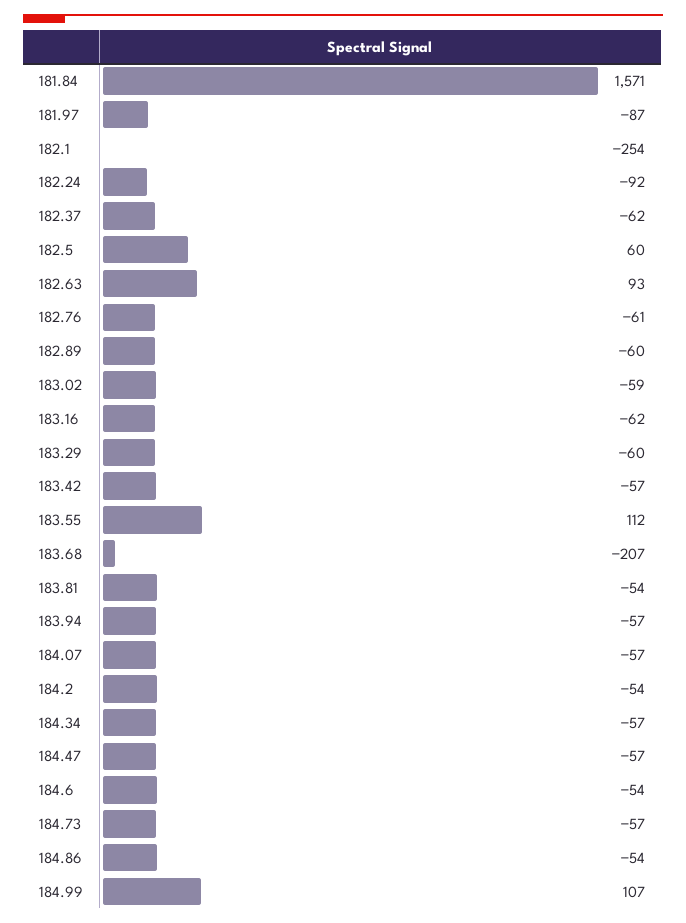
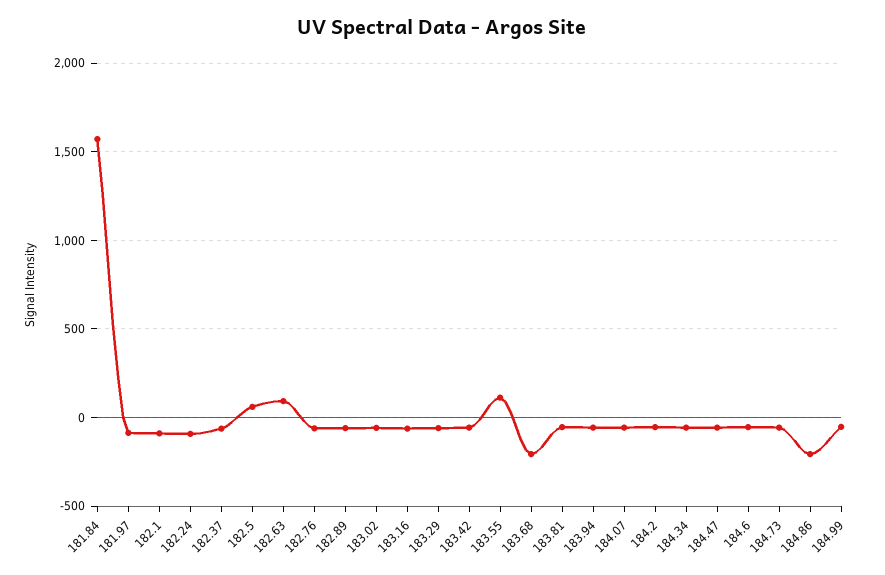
  {
    "181.84": 1571,
    "181.97": -87,
-   "182.1": -254,
+   "182.1": -100,
    "182.24": -92,
    "182.37": -62,
    "182.5": 60,
    "182.63": 93,
    "182.76": -61,
    "182.89": -60,
    "183.02": -59,
    "183.16": -62,
    "183.29": -60,
    "183.42": -57,
    "183.55": 112,
    "183.68": -207,
    "183.81": -54,
    "183.94": -57,
    "184.07": -57,
    "184.2": -54,
    "184.34": -57,
    "184.47": -57,
    "184.6": -54,
    "184.73": -57,
-   "184.86": -54,
+   "184.86": -200,
-   "184.99": 107
+   "184.99": -50
  }

